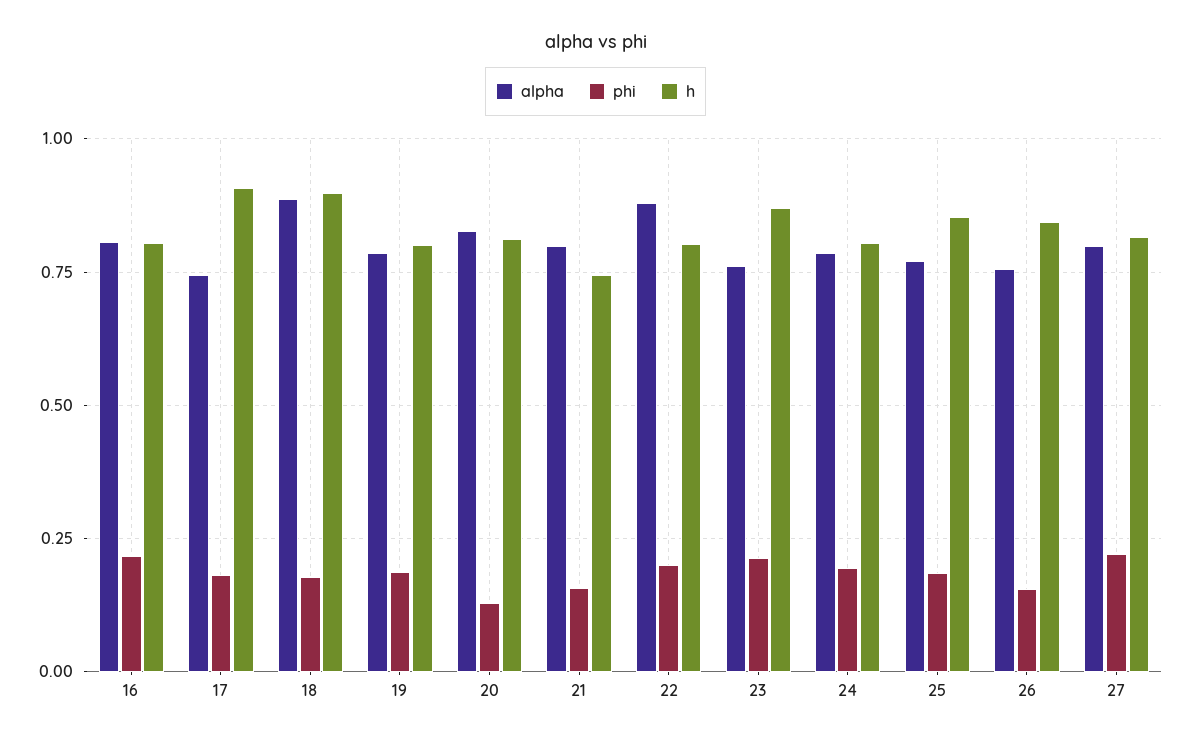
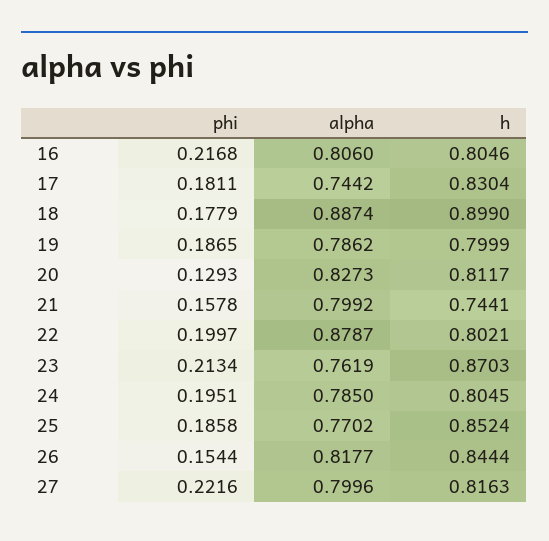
  {
    "alpha": {
      "16": 0.806,
      "17": 0.7442,
      "18": 0.8874,
      "19": 0.7862,
      "20": 0.8273,
      "21": 0.7992,
      "22": 0.8787,
      "23": 0.7619,
      "24": 0.785,
      "25": 0.7702,
-     "26": 0.75,
+     "26": 0.8177,
      "27": 0.7996
    },
    "phi": {
      "16": 0.2168,
      "17": 0.1811,
      "18": 0.1779,
      "19": 0.1865,
      "20": 0.1293,
      "21": 0.1578,
      "22": 0.1997,
      "23": 0.2134,
      "24": 0.1951,
      "25": 0.1858,
      "26": 0.1544,
      "27": 0.2216
    },
    "h": {
      "16": 0.8046,
-     "17": 0.9,
+     "17": 0.8304,
      "18": 0.899,
      "19": 0.7999,
      "20": 0.8117,
      "21": 0.7441,
      "22": 0.8021,
      "23": 0.8703,
      "24": 0.8045,
      "25": 0.8524,
      "26": 0.8444,
      "27": 0.8163
    }
  }

